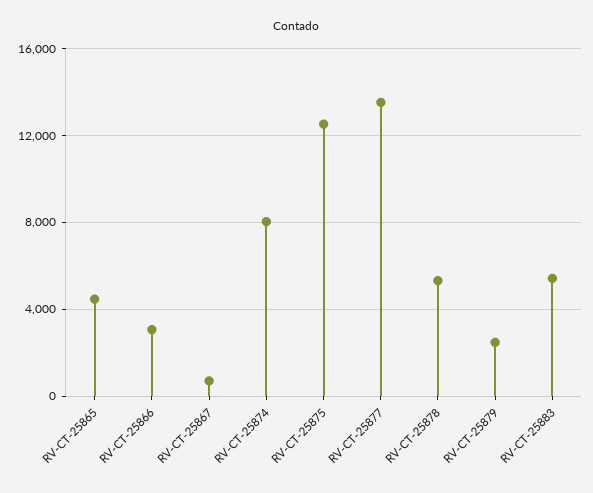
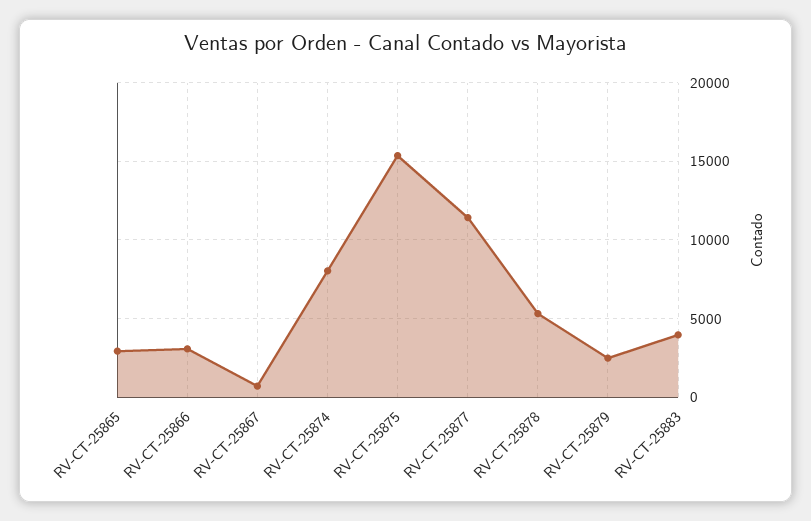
  {
-   "RV-CT-25865": 4500,
+   "RV-CT-25865": 3000,
    "RV-CT-25866": 3000,
    "RV-CT-25867": 500,
    "RV-CT-25874": 8000,
-   "RV-CT-25875": 12500,
+   "RV-CT-25875": 15500,
-   "RV-CT-25877": 13500,
+   "RV-CT-25877": 11500,
    "RV-CT-25878": 5500,
    "RV-CT-25879": 2500,
-   "RV-CT-25883": 5500
+   "RV-CT-25883": 4000
  }

